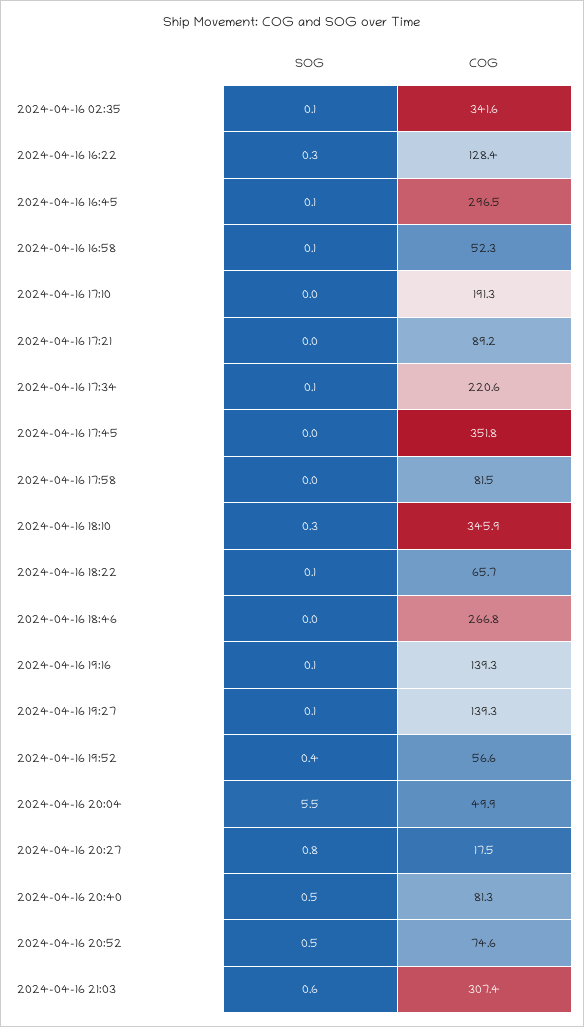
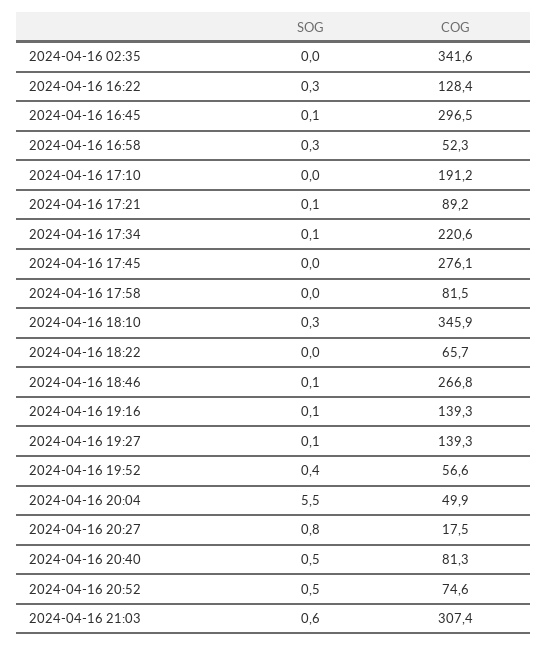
  {
    "SOG": {
-     "2024-04-16 02:35": 0.1,
+     "2024-04-16 02:35": 0,
      "2024-04-16 16:22": 0.3,
      "2024-04-16 16:45": 0.1,
-     "2024-04-16 16:58": 0.1,
+     "2024-04-16 16:58": 0.3,
      "2024-04-16 17:10": 0,
-     "2024-04-16 17:21": 0,
+     "2024-04-16 17:21": 0.1,
      "2024-04-16 17:34": 0.1,
      "2024-04-16 17:45": 0,
      "2024-04-16 17:58": 0,
      "2024-04-16 18:10": 0.3,
-     "2024-04-16 18:22": 0.1,
+     "2024-04-16 18:22": 0,
-     "2024-04-16 18:46": 0,
+     "2024-04-16 18:46": 0.1,
      "2024-04-16 19:16": 0.1,
      "2024-04-16 19:27": 0.1,
      "2024-04-16 19:52": 0.4,
      "2024-04-16 20:04": 5.5,
      "2024-04-16 20:27": 0.8,
      "2024-04-16 20:40": 0.5,
      "2024-04-16 20:52": 0.5,
      "2024-04-16 21:03": 0.6
    },
    "COG": {
      "2024-04-16 02:35": 341.6,
      "2024-04-16 16:22": 128.4,
      "2024-04-16 16:45": 296.5,
      "2024-04-16 16:58": 52.3,
-     "2024-04-16 17:10": 191.3,
+     "2024-04-16 17:10": 191.2,
      "2024-04-16 17:21": 89.2,
      "2024-04-16 17:34": 220.6,
-     "2024-04-16 17:45": 351.8,
+     "2024-04-16 17:45": 276.1,
      "2024-04-16 17:58": 81.5,
      "2024-04-16 18:10": 345.9,
      "2024-04-16 18:22": 65.7,
      "2024-04-16 18:46": 266.8,
      "2024-04-16 19:16": 139.3,
      "2024-04-16 19:27": 139.3,
      "2024-04-16 19:52": 56.6,
      "2024-04-16 20:04": 49.9,
      "2024-04-16 20:27": 17.5,
      "2024-04-16 20:40": 81.3,
      "2024-04-16 20:52": 74.6,
      "2024-04-16 21:03": 307.4
    }
  }

